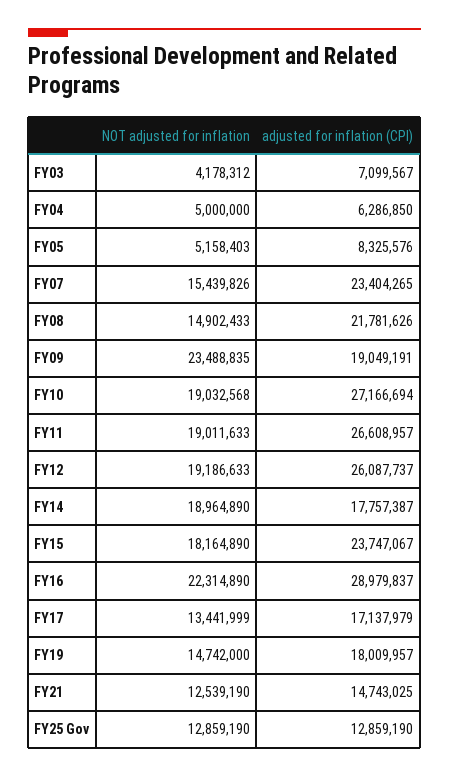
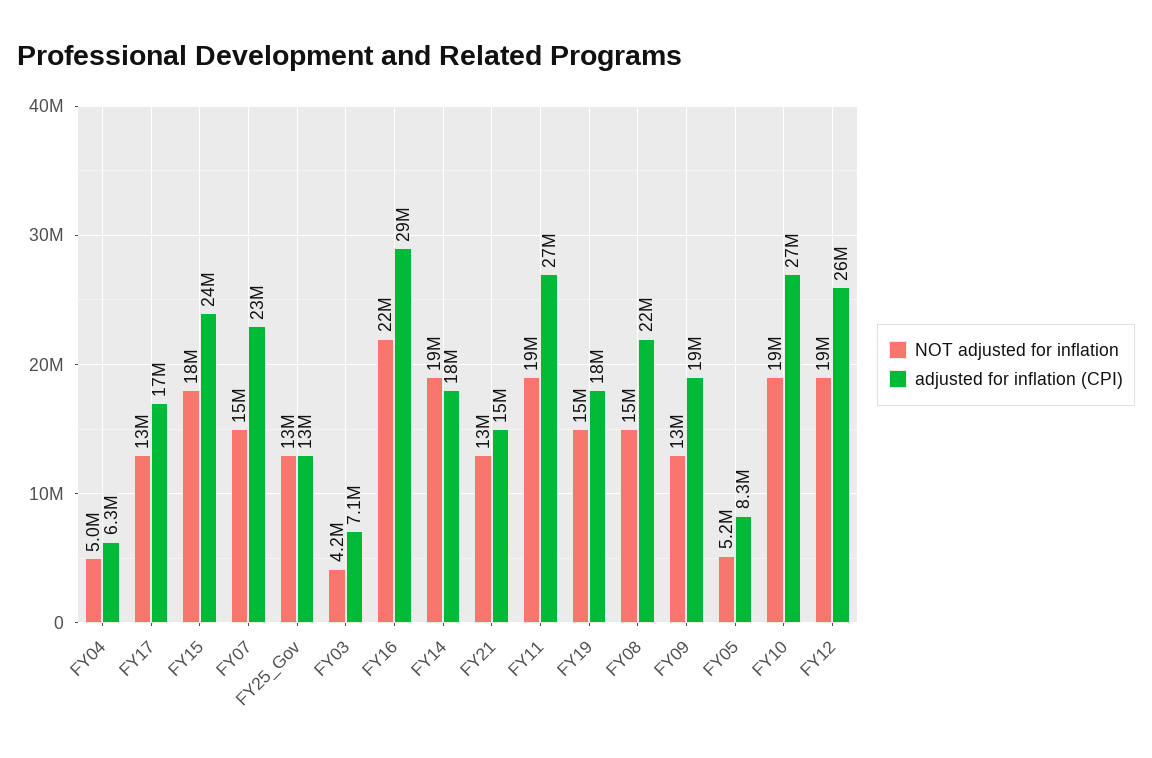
  {
    "NOT adjusted for inflation": {
      "FY03": 4178312,
      "FY04": 5000000,
      "FY05": 5158403,
      "FY07": 15439826,
      "FY08": 14902433,
-     "FY09": 23488835,
+     "FY09": 13000000,
      "FY10": 19032568,
      "FY11": 19011633,
      "FY12": 19186633,
      "FY14": 18964890,
      "FY15": 18164890,
      "FY16": 22314890,
      "FY17": 13441999,
      "FY19": 14742000,
      "FY21": 12539190,
      "FY25 Gov": 12859190
    },
    "adjusted for inflation (CPI)": {
      "FY03": 7099567,
      "FY04": 6286850,
      "FY05": 8325576,
      "FY07": 23404265,
      "FY08": 21781626,
      "FY09": 19049191,
      "FY10": 27166694,
      "FY11": 26608957,
      "FY12": 26087737,
      "FY14": 17757387,
      "FY15": 23747067,
      "FY16": 28979837,
      "FY17": 17137979,
      "FY19": 18009957,
      "FY21": 14743025,
      "FY25 Gov": 12859190
    }
  }

